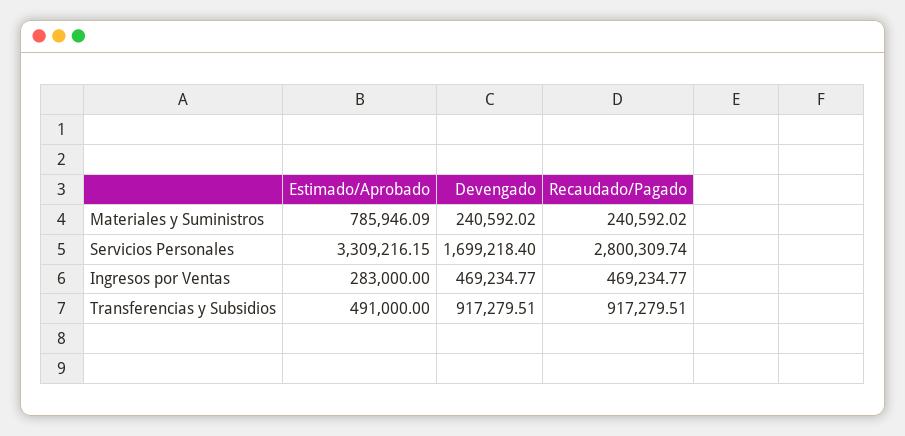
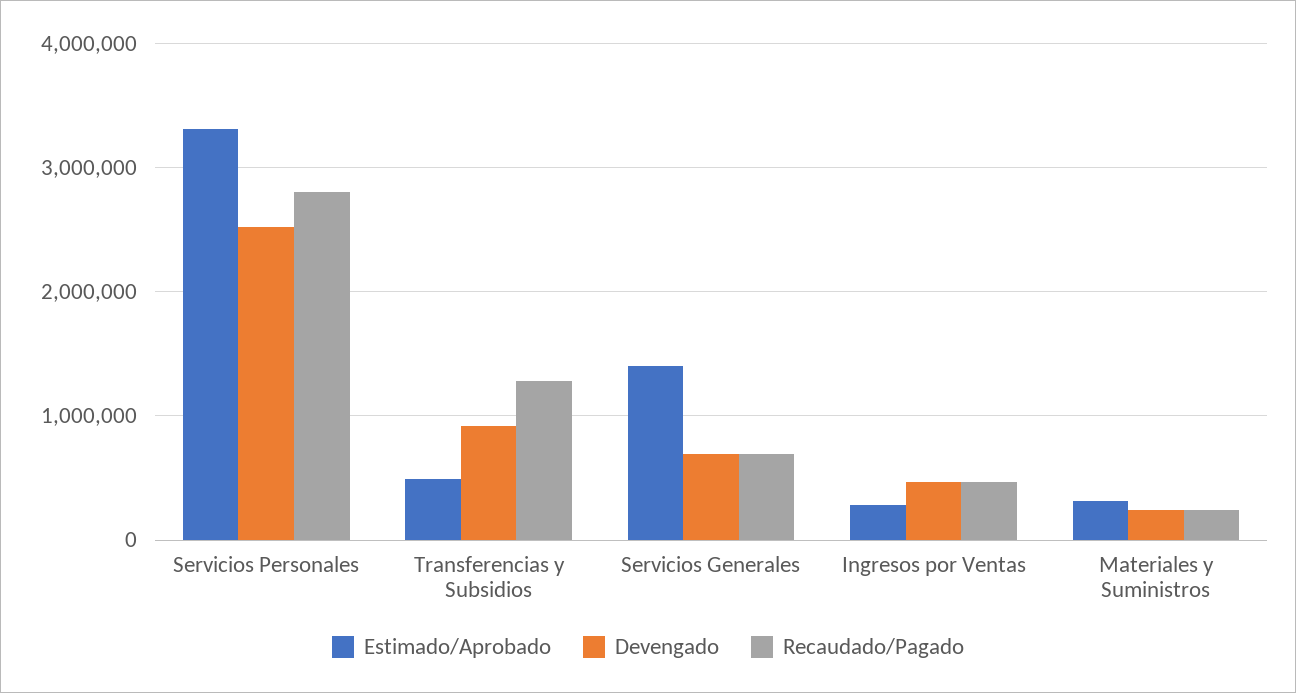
  {
    "Estimado/Aprobado": {
-     "Materiales y Suministros": 785946.09,
+     "Materiales y Suministros": 300000,
      "Servicios Personales": 3309216.15,
      "Ingresos por Ventas": 283000,
-     "Transferencias y Subsidios": 491000
+     "Transferencias y Subsidios": 491000,
+     "Servicios Generales": 1400000
    },
    "Devengado": {
      "Materiales y Suministros": 240592.02,
-     "Servicios Personales": 1699218.4,
+     "Servicios Personales": 2500000,
      "Ingresos por Ventas": 469234.77,
-     "Transferencias y Subsidios": 917279.51
+     "Transferencias y Subsidios": 917279.51,
+     "Servicios Generales": 700000
    },
    "Recaudado/Pagado": {
      "Materiales y Suministros": 240592.02,
      "Servicios Personales": 2800309.74,
      "Ingresos por Ventas": 469234.77,
-     "Transferencias y Subsidios": 917279.51
+     "Transferencias y Subsidios": 1300000,
+     "Servicios Generales": 700000
    }
  }

